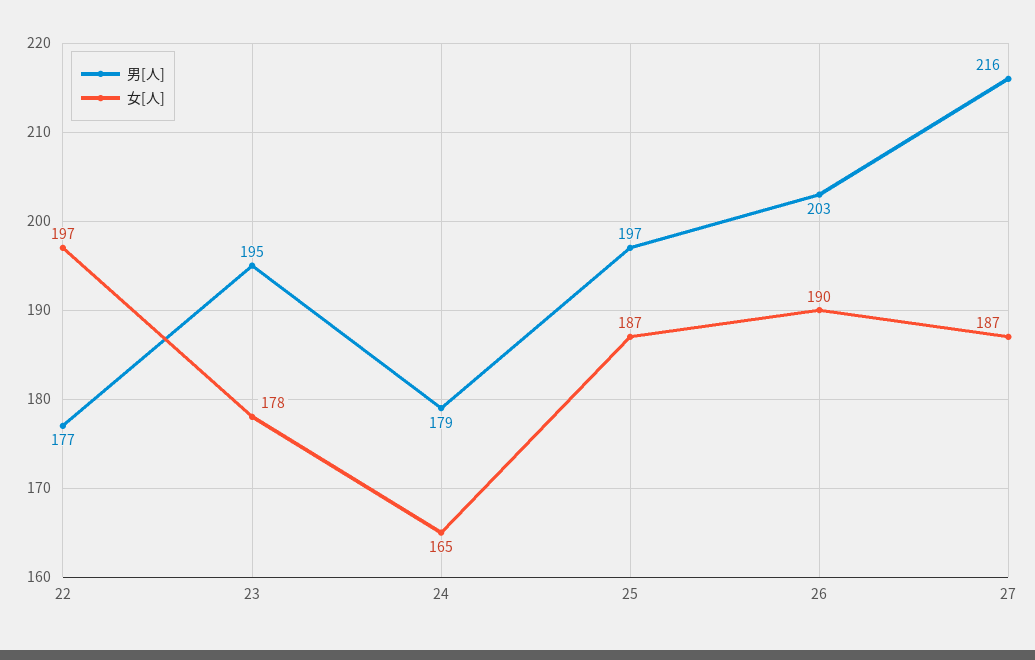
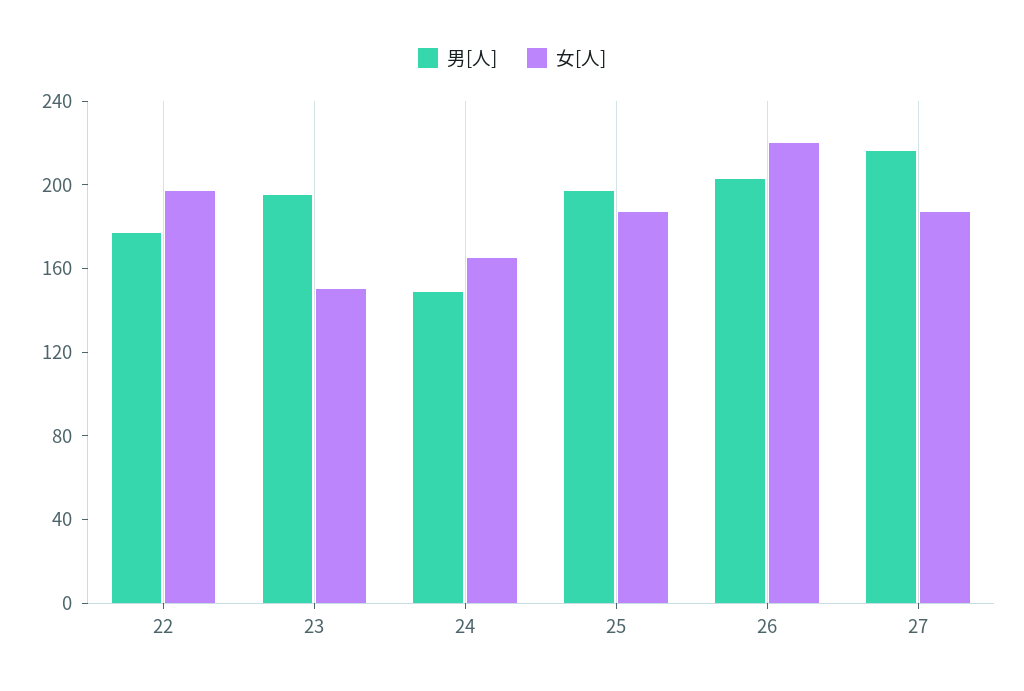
  {
    "男[人]": {
      "22": 177,
      "23": 195,
-     "24": 179,
+     "24": 150,
      "25": 197,
      "26": 203,
      "27": 216
    },
    "女[人]": {
      "22": 197,
-     "23": 178,
+     "23": 150,
      "24": 165,
      "25": 187,
-     "26": 190,
+     "26": 220,
      "27": 187
    }
  }

